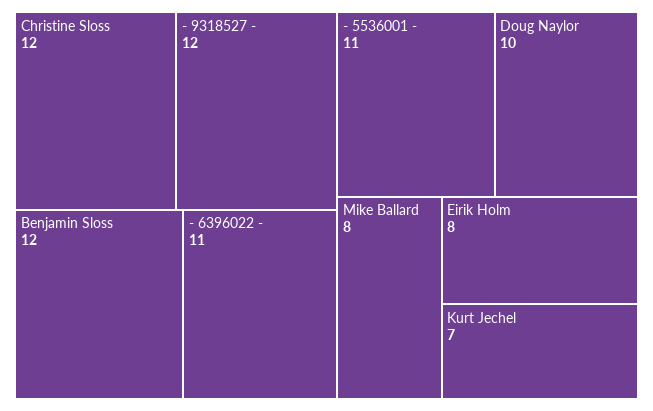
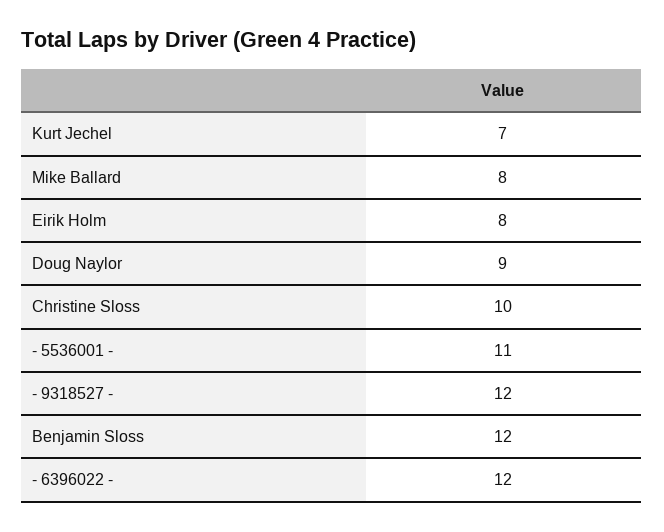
  {
-   "Christine Sloss": 12,
+   "Christine Sloss": 10,
    "- 9318527 -": 12,
    "Benjamin Sloss": 12,
-   "- 6396022 -": 11,
+   "- 6396022 -": 12,
    "- 5536001 -": 11,
-   "Doug Naylor": 10,
+   "Doug Naylor": 9,
    "Mike Ballard": 8,
    "Eirik Holm": 8,
    "Kurt Jechel": 7
  }

